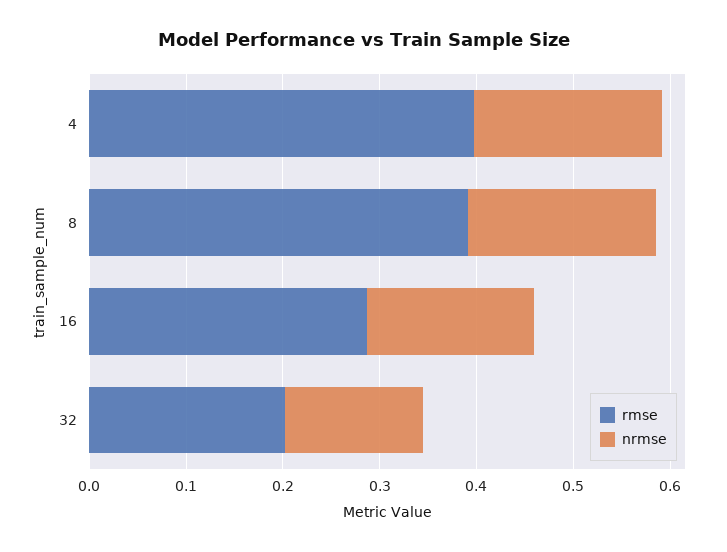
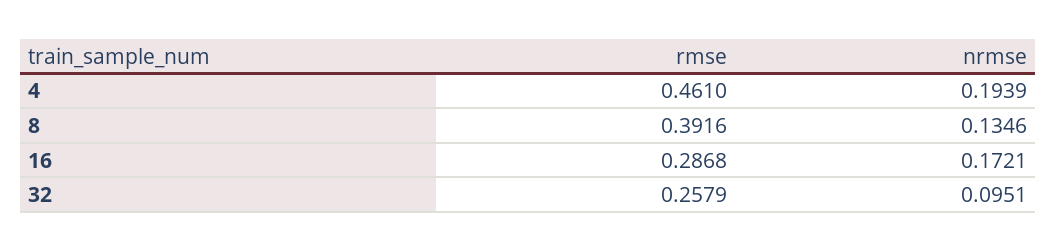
  {
    "rmse": {
-     "4": 0.4,
+     "4": 0.461,
      "8": 0.3916,
      "16": 0.2868,
-     "32": 0.2
+     "32": 0.2579
    },
    "nrmse": {
      "4": 0.1939,
-     "8": 0.2,
+     "8": 0.1346,
      "16": 0.1721,
-     "32": 0.14
+     "32": 0.0951
    }
  }

